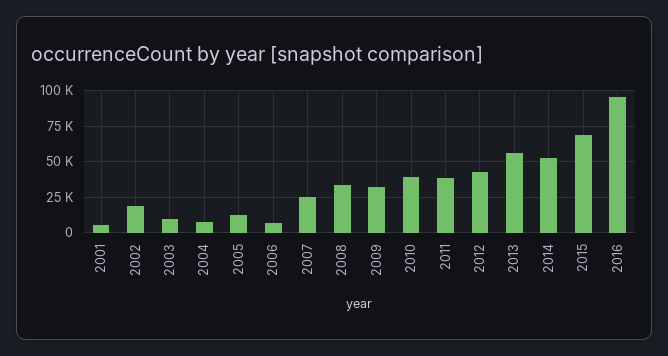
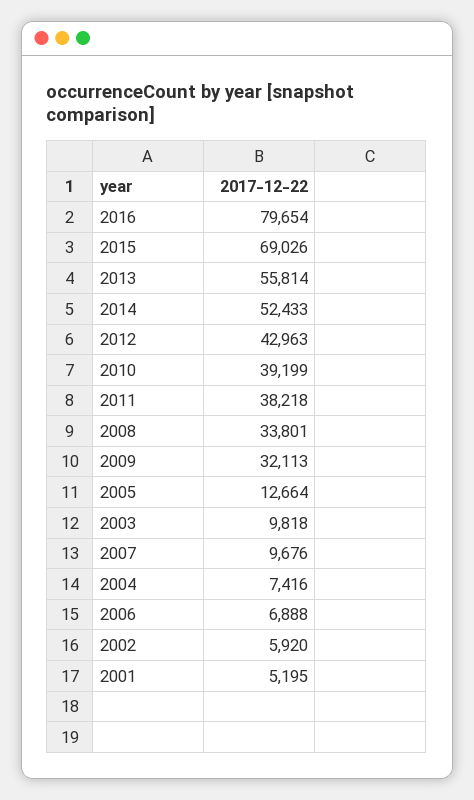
  {
    "2001": 5195,
-   "2002": 20000,
+   "2002": 5920,
    "2003": 9818,
    "2004": 7416,
    "2005": 12664,
    "2006": 6888,
-   "2007": 25000,
+   "2007": 9676,
    "2008": 33801,
    "2009": 32113,
    "2010": 39199,
    "2011": 38218,
    "2012": 42963,
    "2013": 55814,
    "2014": 52433,
    "2015": 69026,
-   "2016": 95000
+   "2016": 79654
  }

